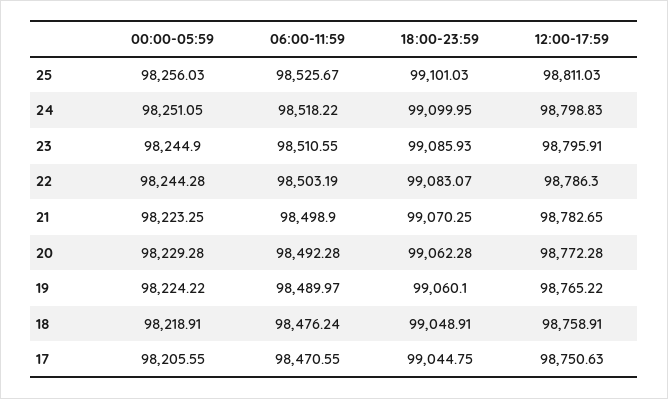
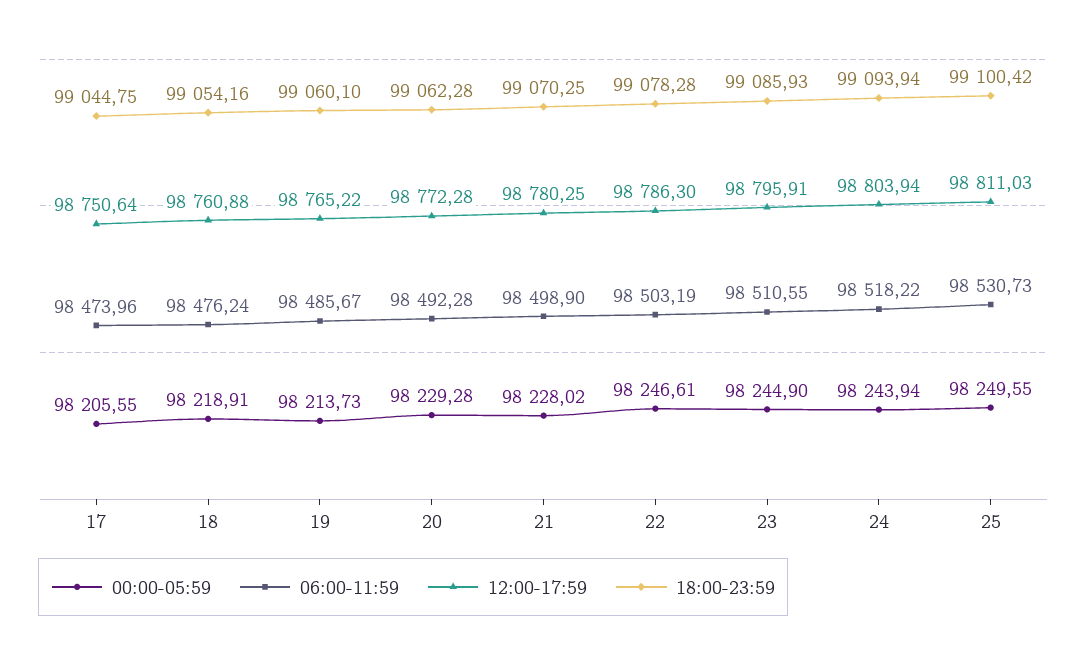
  {
    "00:00-05:59": {
-     "25": 98256.03,
+     "25": 98249.55,
-     "24": 98251.05,
+     "24": 98243.94,
      "23": 98244.9,
-     "22": 98244.28,
+     "22": 98246.61,
-     "21": 98223.25,
+     "21": 98228.02,
      "20": 98229.28,
-     "19": 98224.22,
+     "19": 98213.73,
      "18": 98218.91,
      "17": 98205.55
    },
    "06:00-11:59": {
-     "25": 98525.67,
+     "25": 98530.73,
      "24": 98518.22,
      "23": 98510.55,
      "22": 98503.19,
      "21": 98498.9,
      "20": 98492.28,
-     "19": 98489.97,
+     "19": 98485.67,
      "18": 98476.24,
-     "17": 98470.55
+     "17": 98473.96
    },
    "18:00-23:59": {
-     "25": 99101.03,
+     "25": 99100.42,
-     "24": 99099.95,
+     "24": 99093.94,
      "23": 99085.93,
-     "22": 99083.07,
+     "22": 99078.28,
      "21": 99070.25,
      "20": 99062.28,
      "19": 99060.1,
-     "18": 99048.91,
+     "18": 99054.16,
      "17": 99044.75
    },
    "12:00-17:59": {
      "25": 98811.03,
-     "24": 98798.83,
+     "24": 98803.94,
      "23": 98795.91,
      "22": 98786.3,
-     "21": 98782.65,
+     "21": 98780.25,
      "20": 98772.28,
      "19": 98765.22,
-     "18": 98758.91,
+     "18": 98760.88,
-     "17": 98750.63
+     "17": 98750.64
    }
  }

